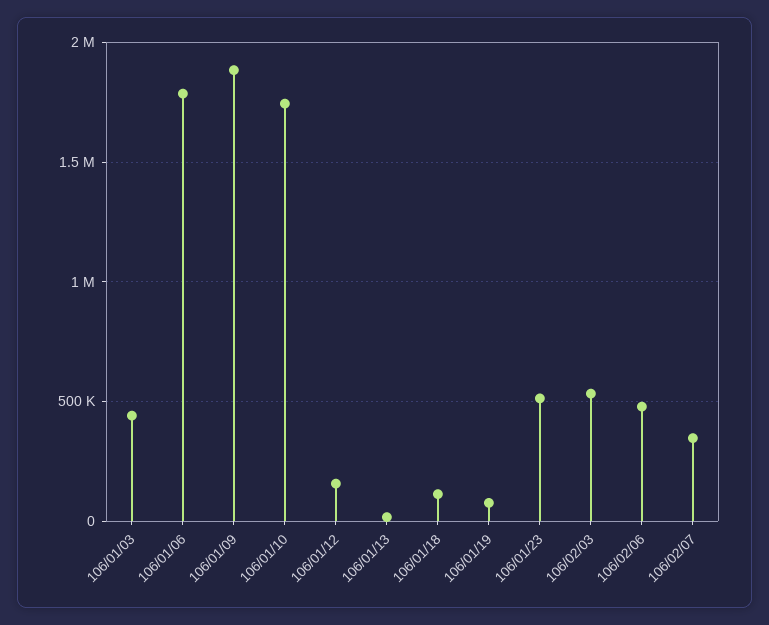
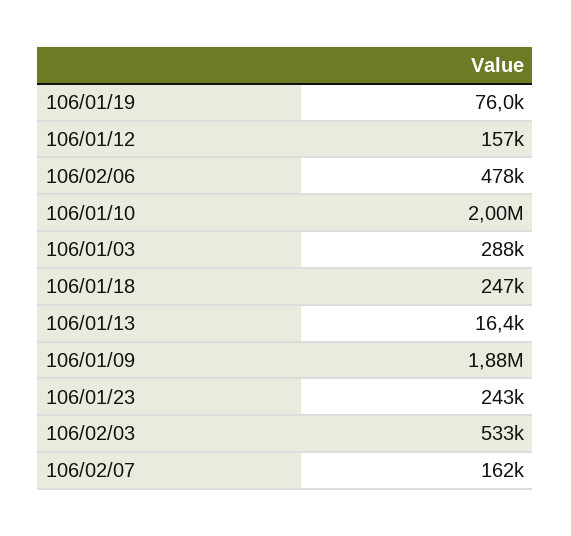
  {
-   "106/01/03": 450000,
+   "106/01/03": 288000,
-   "106/01/06": 1800000,
    "106/01/09": 1880000,
-   "106/01/10": 1750000,
+   "106/01/10": 2000000,
    "106/01/12": 157000,
    "106/01/13": 16400,
-   "106/01/18": 100000,
+   "106/01/18": 247000,
    "106/01/19": 76000,
-   "106/01/23": 500000,
+   "106/01/23": 243000,
    "106/02/03": 533000,
    "106/02/06": 478000,
-   "106/02/07": 350000
+   "106/02/07": 162000
  }

